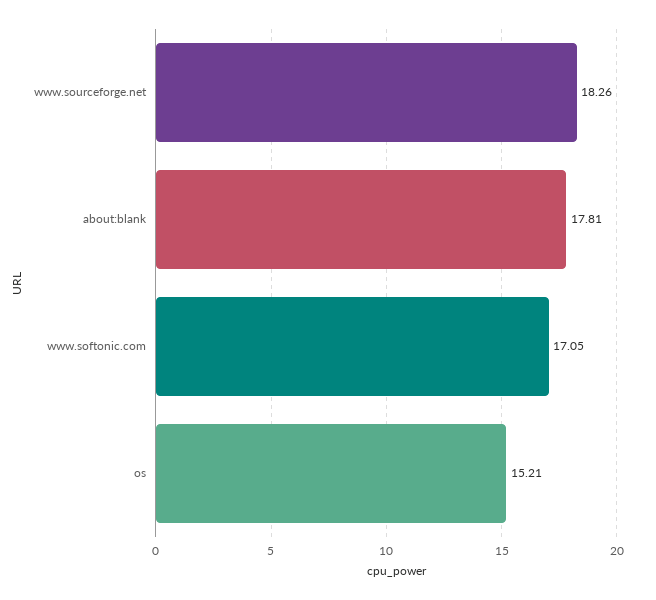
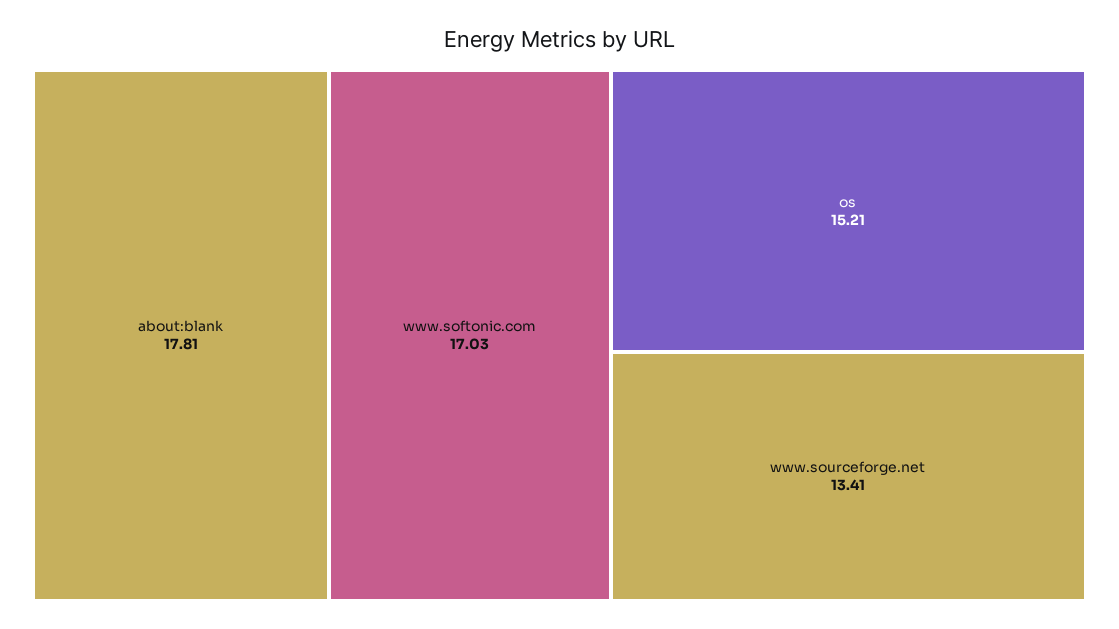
  {
-   "www.sourceforge.net": 18.26,
+   "www.sourceforge.net": 13.41,
    "about:blank": 17.81,
-   "www.softonic.com": 17.05,
+   "www.softonic.com": 17.03,
    "os": 15.21
  }

